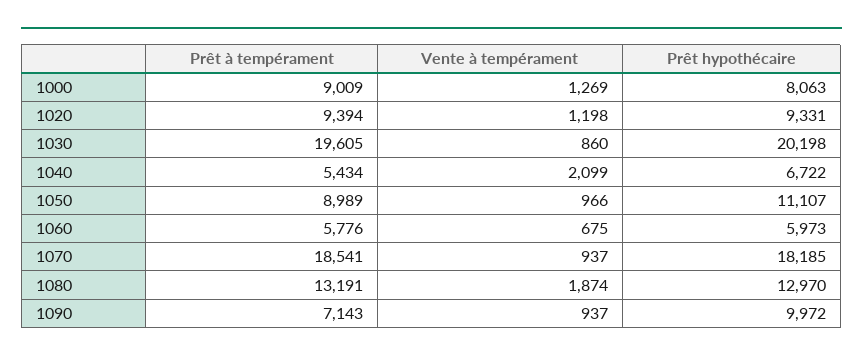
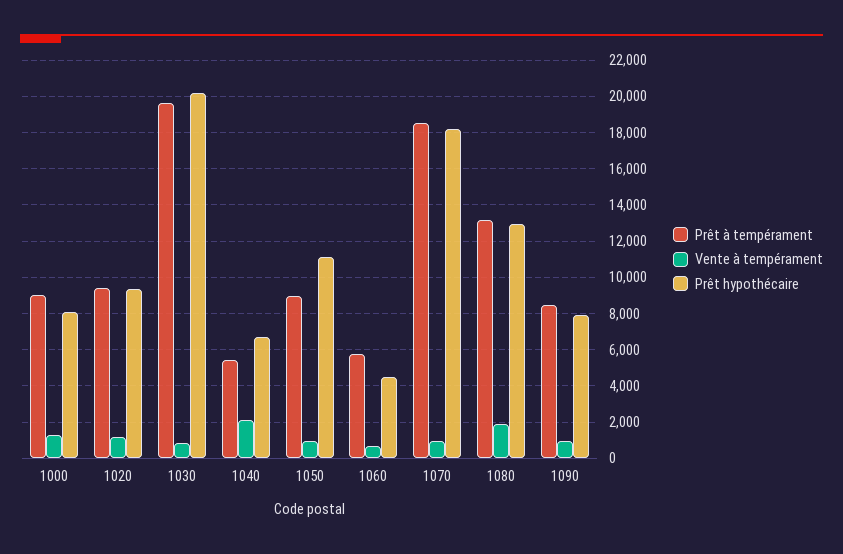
  {
    "Prêt à tempérament": {
      "1000": 9009,
      "1020": 9394,
      "1030": 19605,
      "1040": 5434,
      "1050": 8989,
      "1060": 5776,
      "1070": 18541,
      "1080": 13191,
-     "1090": 7143
+     "1090": 8500
    },
    "Vente à tempérament": {
      "1000": 1269,
      "1020": 1198,
      "1030": 860,
      "1040": 2099,
      "1050": 966,
      "1060": 675,
      "1070": 937,
      "1080": 1874,
      "1090": 937
    },
    "Prêt hypothécaire": {
      "1000": 8063,
      "1020": 9331,
      "1030": 20198,
      "1040": 6722,
      "1050": 11107,
-     "1060": 5973,
+     "1060": 4500,
      "1070": 18185,
      "1080": 12970,
-     "1090": 9972
+     "1090": 8000
    }
  }

